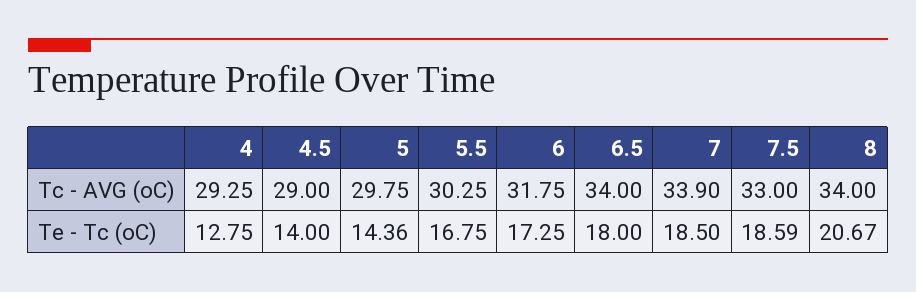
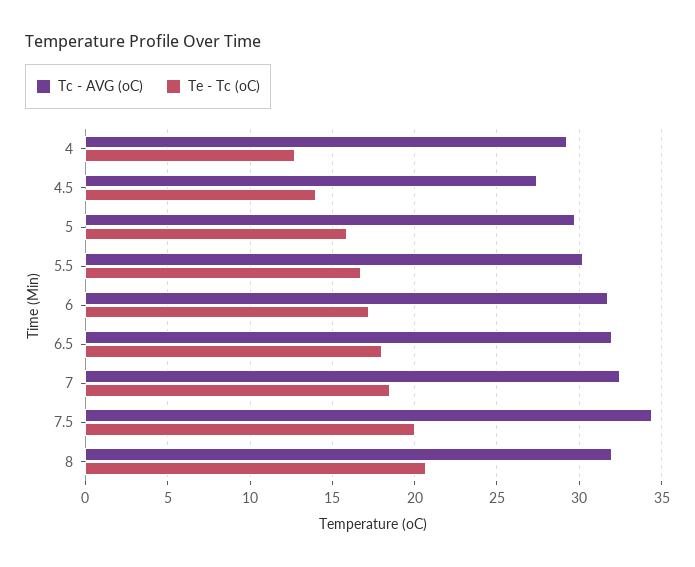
  {
    "Tc - AVG (oC)": {
      "4": 29.25,
-     "4.5": 29,
+     "4.5": 27.5,
      "5": 29.75,
      "5.5": 30.25,
      "6": 31.75,
-     "6.5": 34,
+     "6.5": 32,
-     "7": 33.9,
+     "7": 32.5,
-     "7.5": 33,
+     "7.5": 34.5,
-     "8": 34
+     "8": 32
    },
    "Te - Tc (oC)": {
      "4": 12.75,
      "4.5": 14,
-     "5": 14.36,
+     "5": 16,
      "5.5": 16.75,
      "6": 17.25,
      "6.5": 18,
      "7": 18.5,
-     "7.5": 18.59,
+     "7.5": 20,
      "8": 20.67
    }
  }

